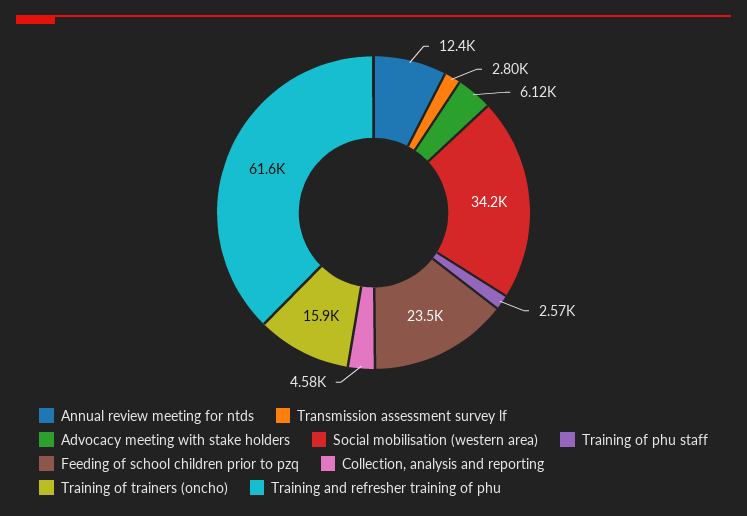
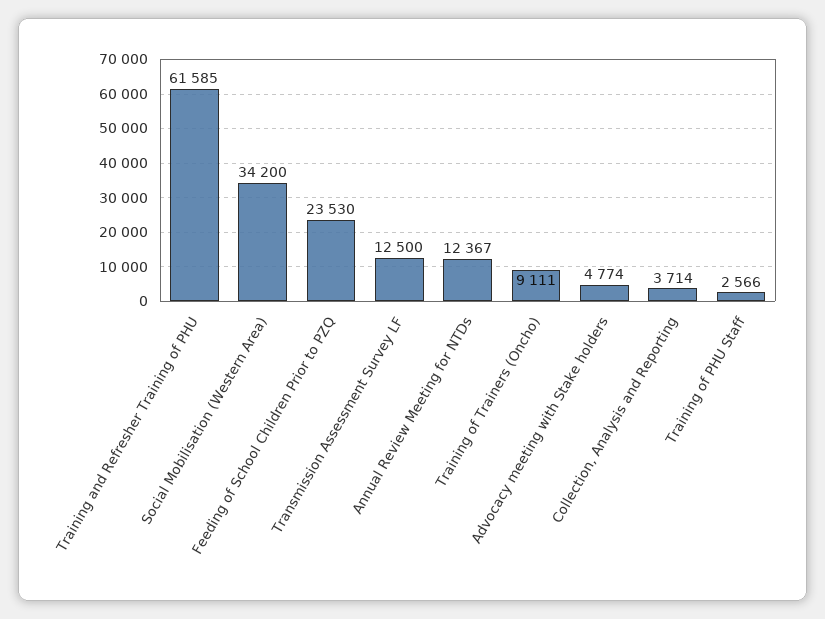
  {
    "Annual review meeting for ntds": 12367,
-   "Transmission assessment survey lf": 2800,
+   "Transmission assessment survey lf": 12500,
-   "Advocacy meeting with stake holders": 6120,
+   "Advocacy meeting with stake holders": 4774,
    "Social mobilisation (western area)": 34200,
    "Training of phu staff": 2566,
    "Feeding of school children prior to pzq": 23530,
-   "Collection, analysis and reporting": 4580,
+   "Collection, analysis and reporting": 3714,
-   "Training of trainers (oncho)": 15900,
+   "Training of trainers (oncho)": 9111,
    "Training and refresher training of phu": 61585
  }

